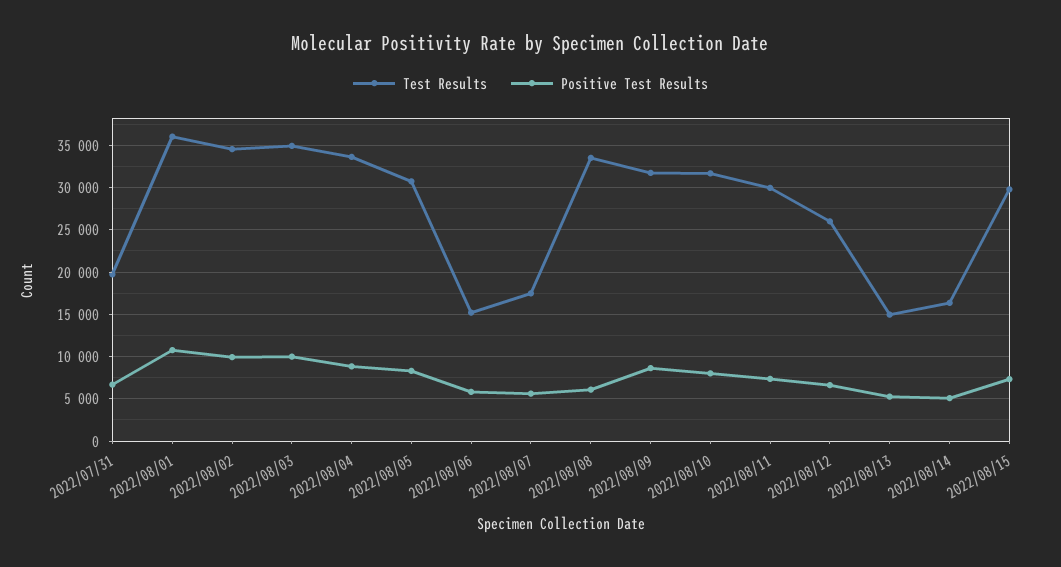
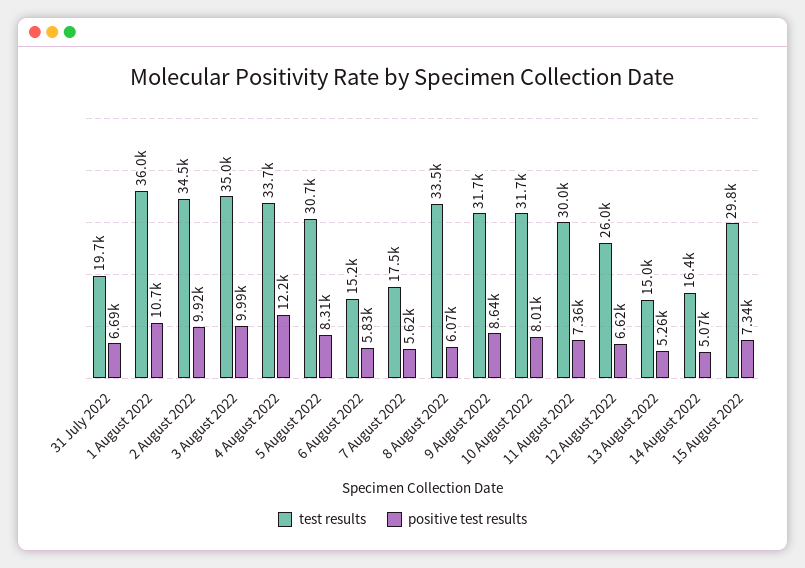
  {
    "Test Results": {
      "2022/07/31": 19700,
      "2022/08/01": 36000,
      "2022/08/02": 34500,
      "2022/08/03": 35000,
      "2022/08/04": 33700,
      "2022/08/05": 30700,
      "2022/08/06": 15200,
      "2022/08/07": 17500,
      "2022/08/08": 33500,
      "2022/08/09": 31700,
      "2022/08/10": 31700,
      "2022/08/11": 30000,
      "2022/08/12": 26000,
      "2022/08/13": 15000,
      "2022/08/14": 16400,
      "2022/08/15": 29800
    },
    "Positive Test Results": {
      "2022/07/31": 6690,
      "2022/08/01": 10700,
      "2022/08/02": 9920,
      "2022/08/03": 9990,
-     "2022/08/04": 9000,
+     "2022/08/04": 12200,
      "2022/08/05": 8310,
      "2022/08/06": 5830,
      "2022/08/07": 5620,
      "2022/08/08": 6070,
      "2022/08/09": 8640,
      "2022/08/10": 8010,
      "2022/08/11": 7360,
      "2022/08/12": 6620,
      "2022/08/13": 5260,
      "2022/08/14": 5070,
      "2022/08/15": 7340
    }
  }

